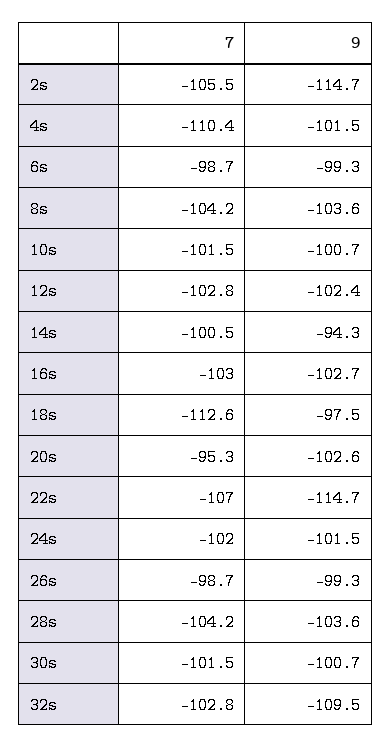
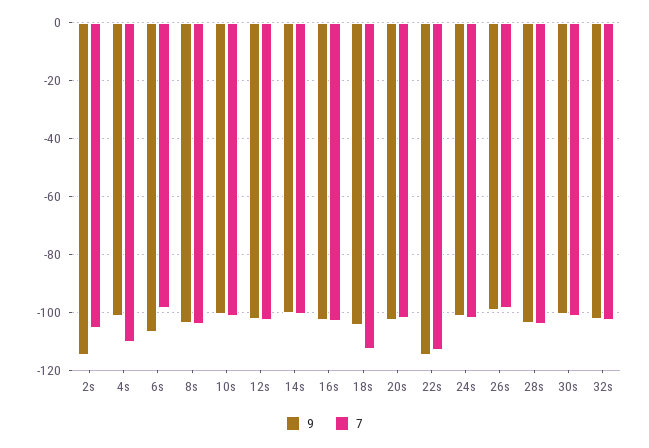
  {
    "7": {
      "2s": -105.5,
      "4s": -110.4,
      "6s": -98.7,
      "8s": -104.2,
      "10s": -101.5,
      "12s": -102.8,
      "14s": -100.5,
      "16s": -103,
      "18s": -112.6,
-     "20s": -95.3,
+     "20s": -102.5,
-     "22s": -107,
+     "22s": -112.5,
      "24s": -102,
      "26s": -98.7,
      "28s": -104.2,
      "30s": -101.5,
      "32s": -102.8
    },
    "9": {
      "2s": -114.7,
      "4s": -101.5,
-     "6s": -99.3,
+     "6s": -107.5,
      "8s": -103.6,
      "10s": -100.7,
      "12s": -102.4,
-     "14s": -94.3,
+     "14s": -100,
      "16s": -102.7,
-     "18s": -97.5,
+     "18s": -105,
      "20s": -102.6,
      "22s": -114.7,
      "24s": -101.5,
      "26s": -99.3,
      "28s": -103.6,
      "30s": -100.7,
-     "32s": -109.5
+     "32s": -102.5
    }
  }

